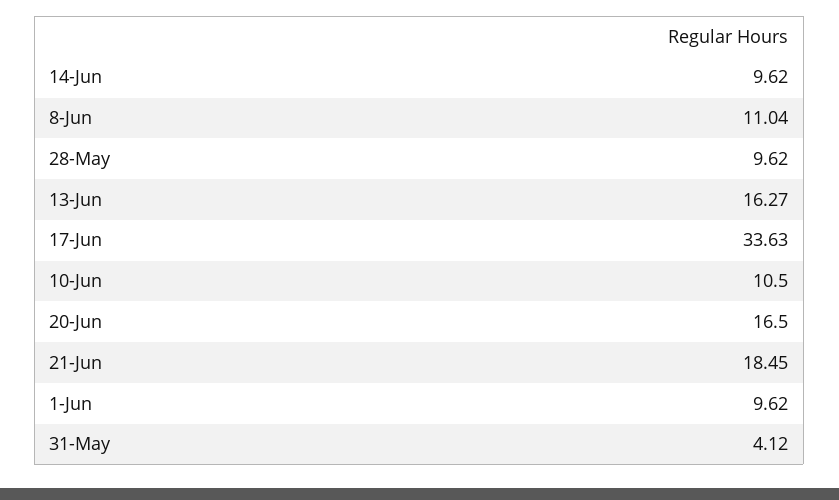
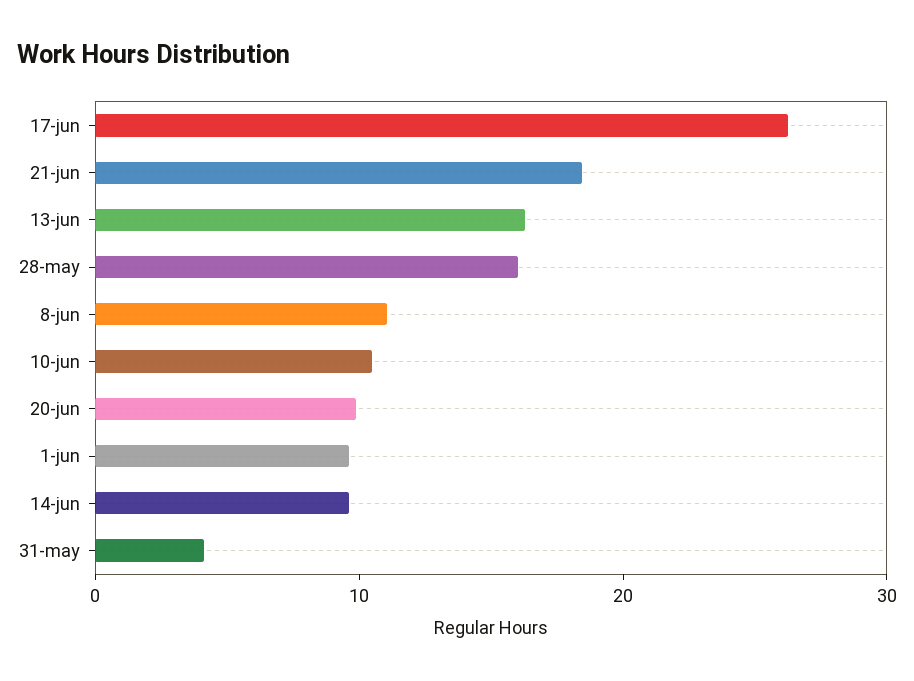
  {
    "14-Jun": 9.62,
    "8-Jun": 11.04,
-   "28-May": 9.62,
+   "28-May": 16,
    "13-Jun": 16.27,
-   "17-Jun": 33.63,
+   "17-Jun": 26,
    "10-Jun": 10.5,
-   "20-Jun": 16.5,
+   "20-Jun": 10,
    "21-Jun": 18.45,
    "1-Jun": 9.62,
    "31-May": 4.12
  }

